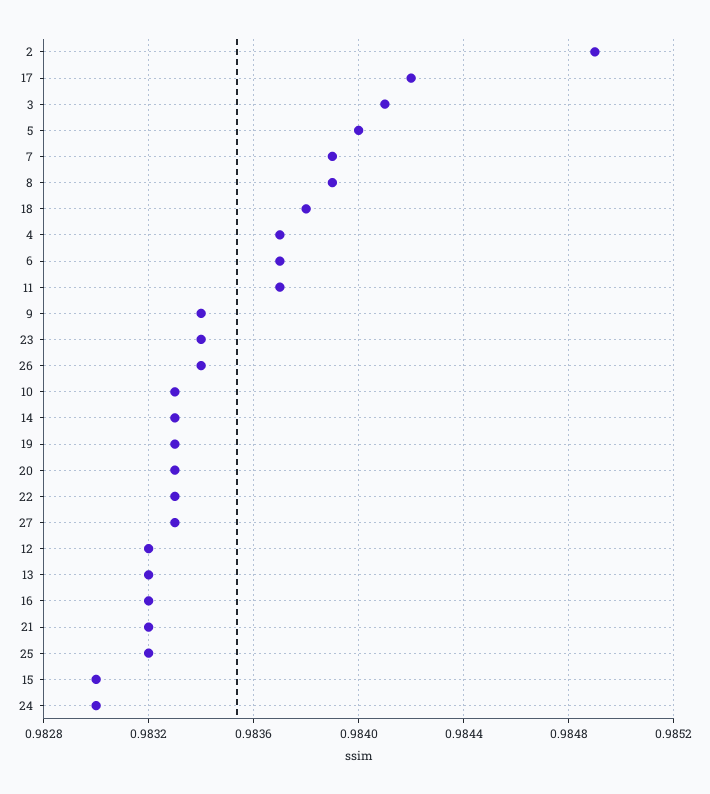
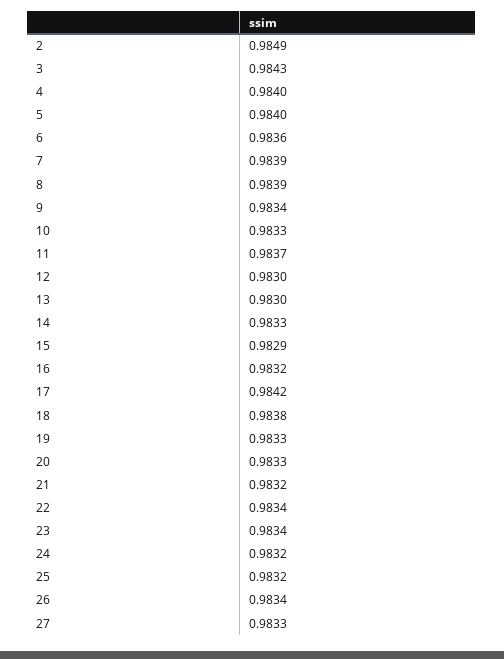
  {
    "2": 0.9849,
    "17": 0.9842,
-   "3": 0.9841,
+   "3": 0.9843,
    "5": 0.984,
    "7": 0.9839,
    "8": 0.9839,
    "18": 0.9838,
-   "4": 0.9837,
+   "4": 0.984,
-   "6": 0.9837,
+   "6": 0.9836,
    "11": 0.9837,
    "9": 0.9834,
    "23": 0.9834,
    "26": 0.9834,
    "10": 0.9833,
    "14": 0.9833,
    "19": 0.9833,
    "20": 0.9833,
-   "22": 0.9833,
+   "22": 0.9834,
    "27": 0.9833,
-   "12": 0.9832,
+   "12": 0.983,
-   "13": 0.9832,
+   "13": 0.983,
    "16": 0.9832,
    "21": 0.9832,
    "25": 0.9832,
-   "15": 0.983,
+   "15": 0.9829,
-   "24": 0.983
+   "24": 0.9832
  }

